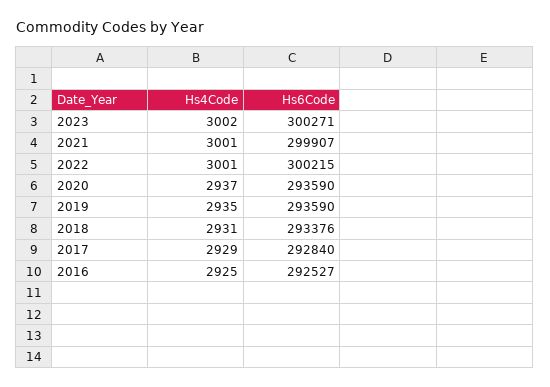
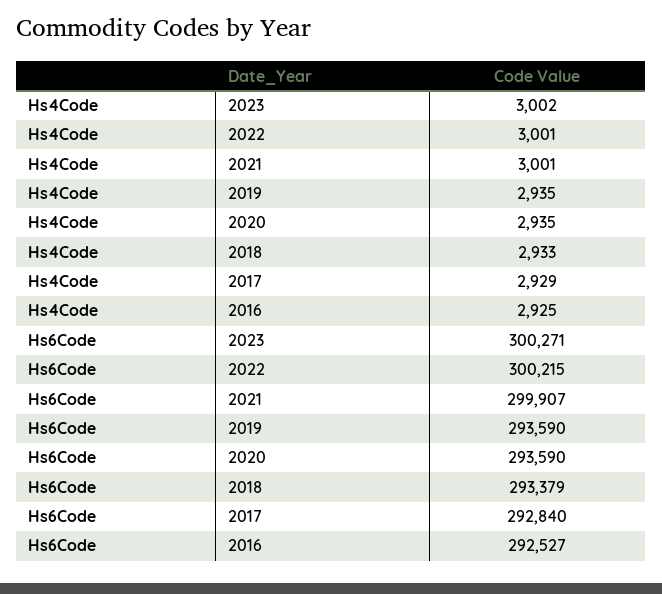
  {
    "Hs4Code": {
      "2023": 3002,
      "2021": 3001,
      "2022": 3001,
-     "2020": 2937,
+     "2020": 2935,
      "2019": 2935,
-     "2018": 2931,
+     "2018": 2933,
      "2017": 2929,
      "2016": 2925
    },
    "Hs6Code": {
      "2023": 300271,
      "2021": 299907,
      "2022": 300215,
      "2020": 293590,
      "2019": 293590,
-     "2018": 293376,
+     "2018": 293379,
      "2017": 292840,
      "2016": 292527
    }
  }

